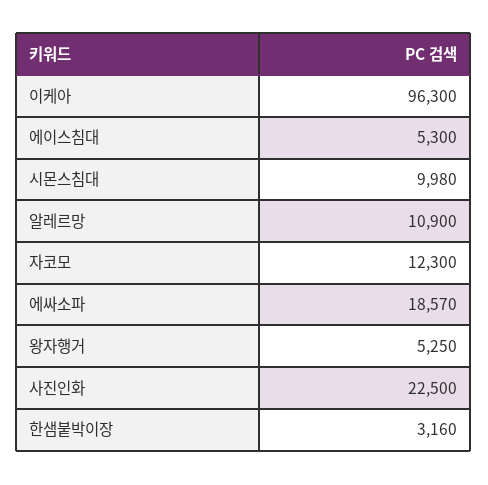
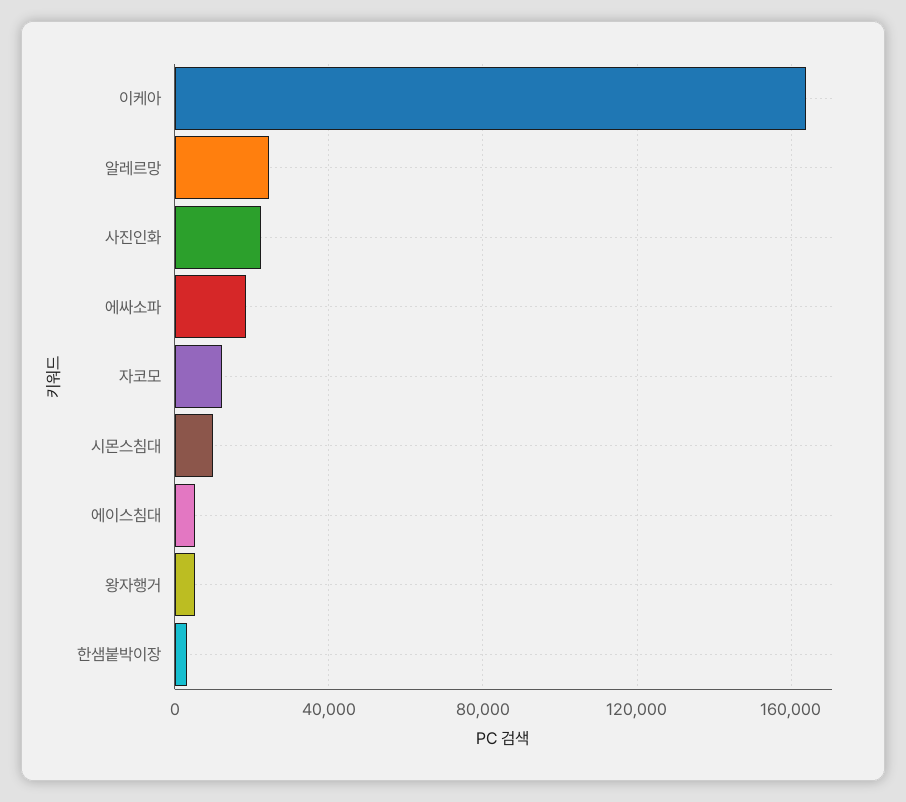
  {
-   "이케아": 96300,
+   "이케아": 165000,
    "에이스침대": 5300,
    "시몬스침대": 9980,
-   "알레르망": 10900,
+   "알레르망": 25000,
    "자코모": 12300,
    "에싸소파": 18570,
    "왕자행거": 5250,
    "사진인화": 22500,
    "한샘붙박이장": 3160
  }

